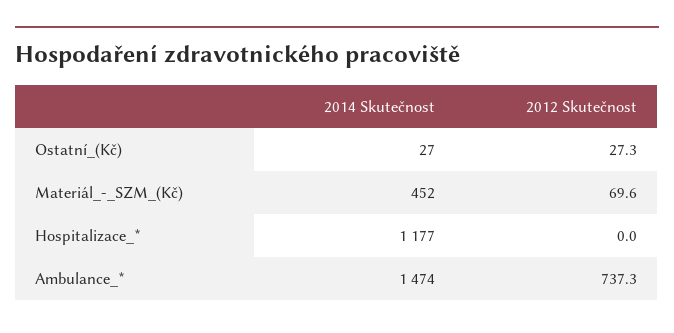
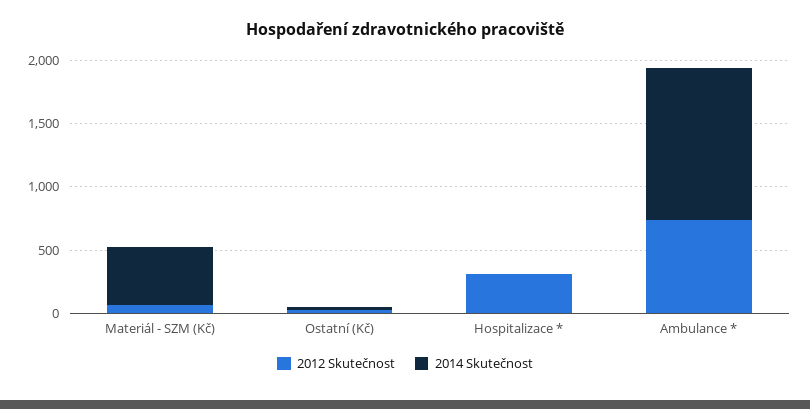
  {
    "2014 Skutečnost": {
      "Ostatní_(Kč)": 27,
      "Materiál_-_SZM_(Kč)": 452,
-     "Hospitalizace_*": 1177,
+     "Hospitalizace_*": 0,
-     "Ambulance_*": 1474
+     "Ambulance_*": 1200
    },
    "2012 Skutečnost": {
      "Ostatní_(Kč)": 27.3,
      "Materiál_-_SZM_(Kč)": 69.6,
-     "Hospitalizace_*": 0,
+     "Hospitalizace_*": 300,
      "Ambulance_*": 737.3
    }
  }

